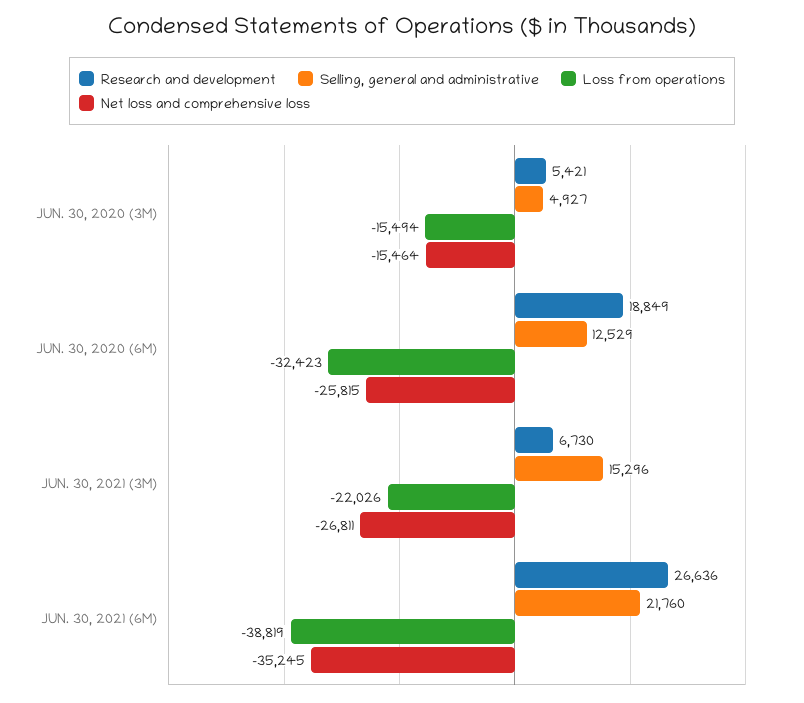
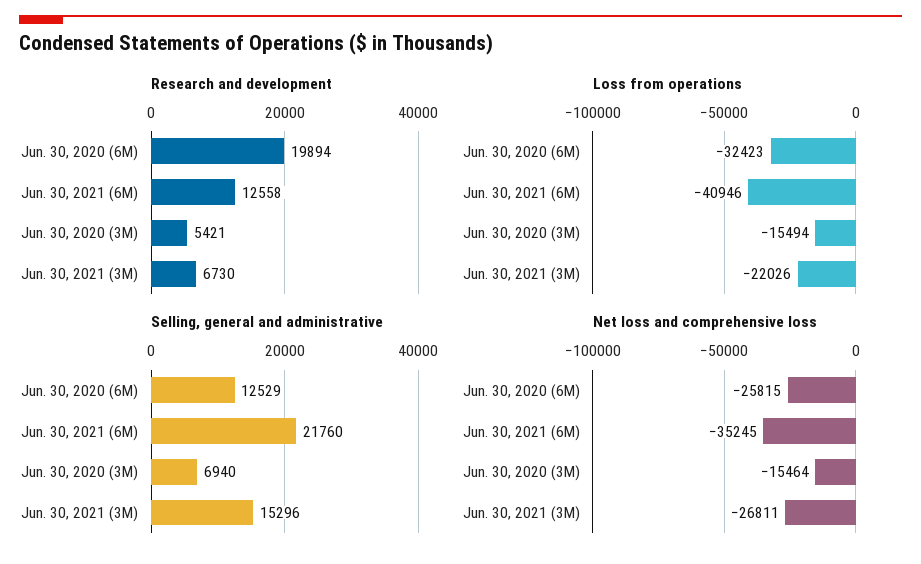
  {
    "Research and development": {
      "JUN. 30, 2020 (3M)": 5421,
-     "JUN. 30, 2020 (6M)": 18849,
+     "JUN. 30, 2020 (6M)": 19894,
      "JUN. 30, 2021 (3M)": 6730,
-     "JUN. 30, 2021 (6M)": 26636
+     "JUN. 30, 2021 (6M)": 12558
    },
    "Selling, general and administrative": {
-     "JUN. 30, 2020 (3M)": 4927,
+     "JUN. 30, 2020 (3M)": 6940,
      "JUN. 30, 2020 (6M)": 12529,
      "JUN. 30, 2021 (3M)": 15296,
      "JUN. 30, 2021 (6M)": 21760
    },
    "Loss from operations": {
      "JUN. 30, 2020 (3M)": -15494,
      "JUN. 30, 2020 (6M)": -32423,
      "JUN. 30, 2021 (3M)": -22026,
-     "JUN. 30, 2021 (6M)": -38819
+     "JUN. 30, 2021 (6M)": -40946
    },
    "Net loss and comprehensive loss": {
      "JUN. 30, 2020 (3M)": -15464,
      "JUN. 30, 2020 (6M)": -25815,
      "JUN. 30, 2021 (3M)": -26811,
      "JUN. 30, 2021 (6M)": -35245
    }
  }

